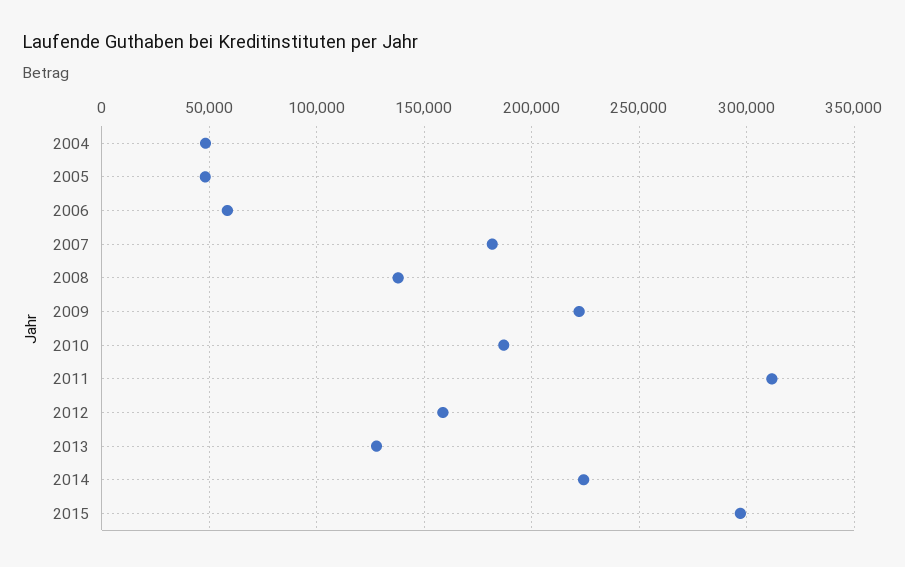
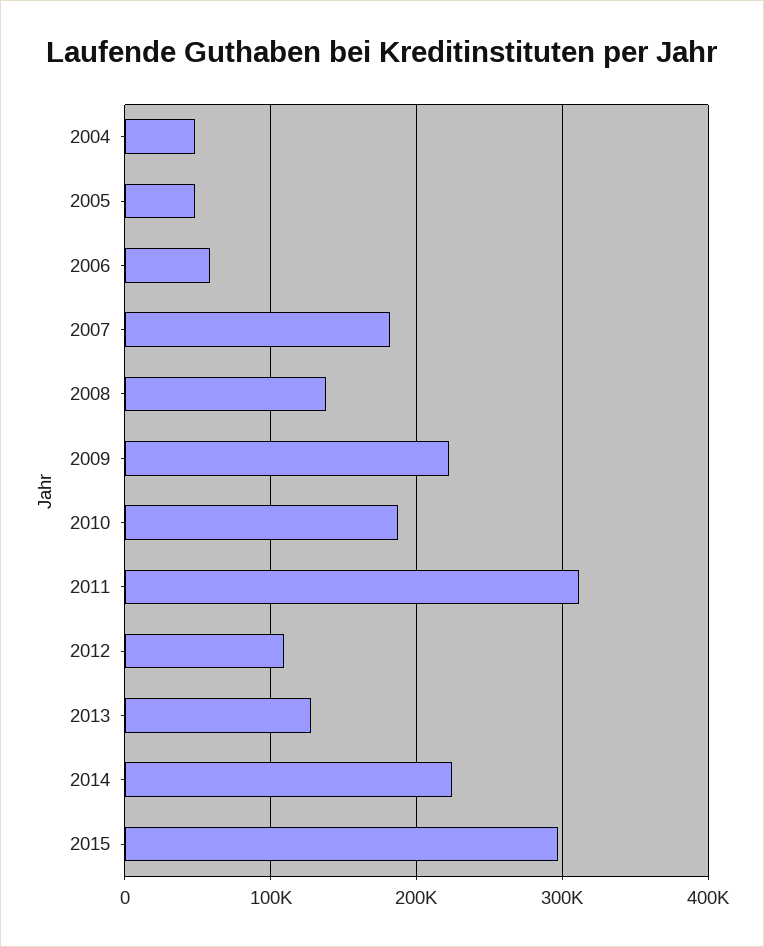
  {
    "2004": 50000,
    "2005": 50000,
    "2006": 60000,
    "2007": 180000,
    "2008": 140000,
    "2009": 220000,
    "2010": 185000,
    "2011": 310000,
-   "2012": 160000,
+   "2012": 110000,
    "2013": 130000,
    "2014": 225000,
    "2015": 295000
  }

